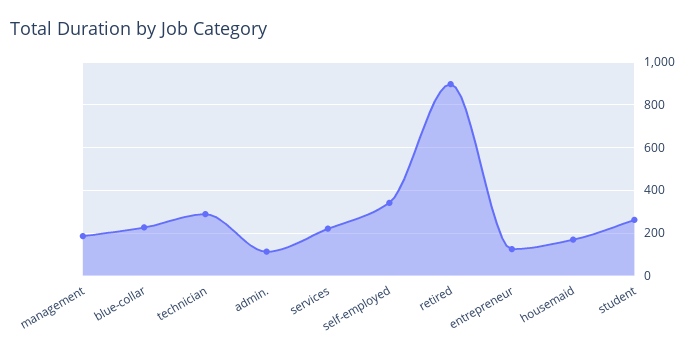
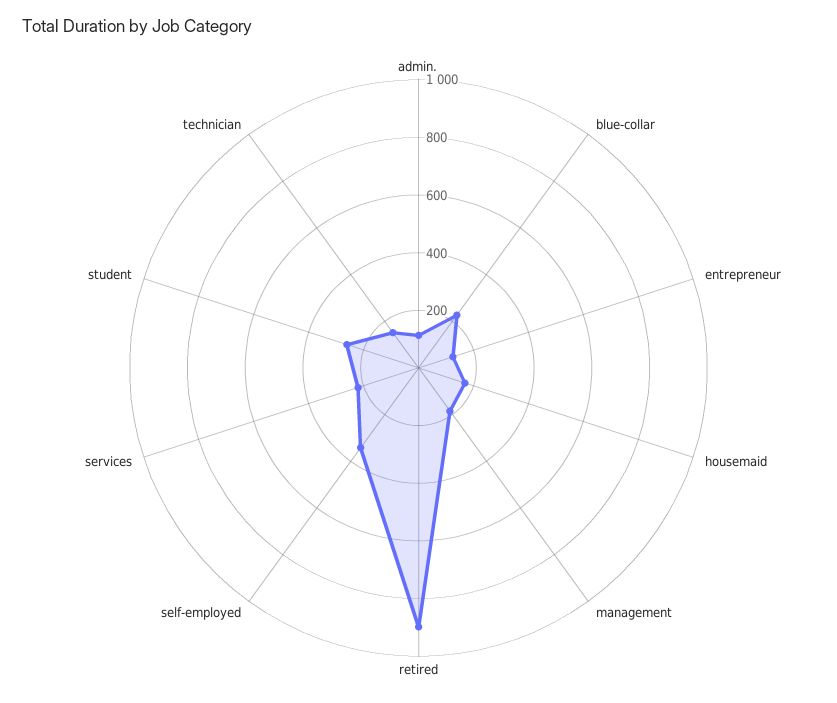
  {
    "management": 200,
    "blue-collar": 250,
-   "technician": 300,
+   "technician": 150,
    "admin.": 100,
    "services": 200,
    "self-employed": 350,
    "retired": 900,
    "entrepreneur": 150,
    "housemaid": 150,
    "student": 250
  }

